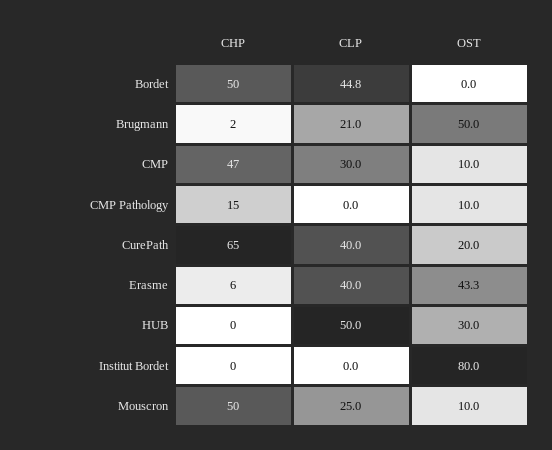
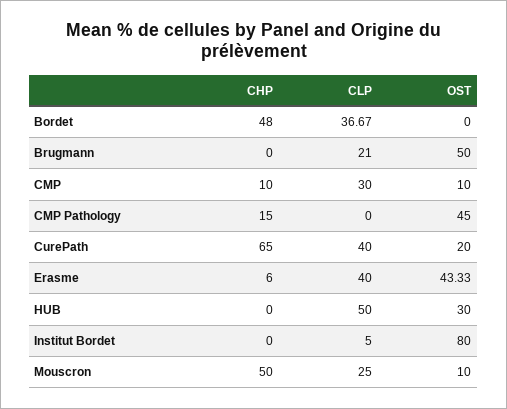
  {
    "CHP": {
-     "Bordet": 50,
+     "Bordet": 48,
-     "Brugmann": 2,
+     "Brugmann": 0,
-     "CMP": 47,
+     "CMP": 10,
      "CMP Pathology": 15,
      "CurePath": 65,
      "Erasme": 6,
      "HUB": 0,
      "Institut Bordet": 0,
      "Mouscron": 50
    },
    "CLP": {
-     "Bordet": 44.8,
+     "Bordet": 36.67,
      "Brugmann": 21,
      "CMP": 30,
      "CMP Pathology": 0,
      "CurePath": 40,
      "Erasme": 40,
      "HUB": 50,
-     "Institut Bordet": 0,
+     "Institut Bordet": 5,
      "Mouscron": 25
    },
    "OST": {
      "Bordet": 0,
      "Brugmann": 50,
      "CMP": 10,
-     "CMP Pathology": 10,
+     "CMP Pathology": 45,
      "CurePath": 20,
      "Erasme": 43.33,
      "HUB": 30,
      "Institut Bordet": 80,
      "Mouscron": 10
    }
  }

